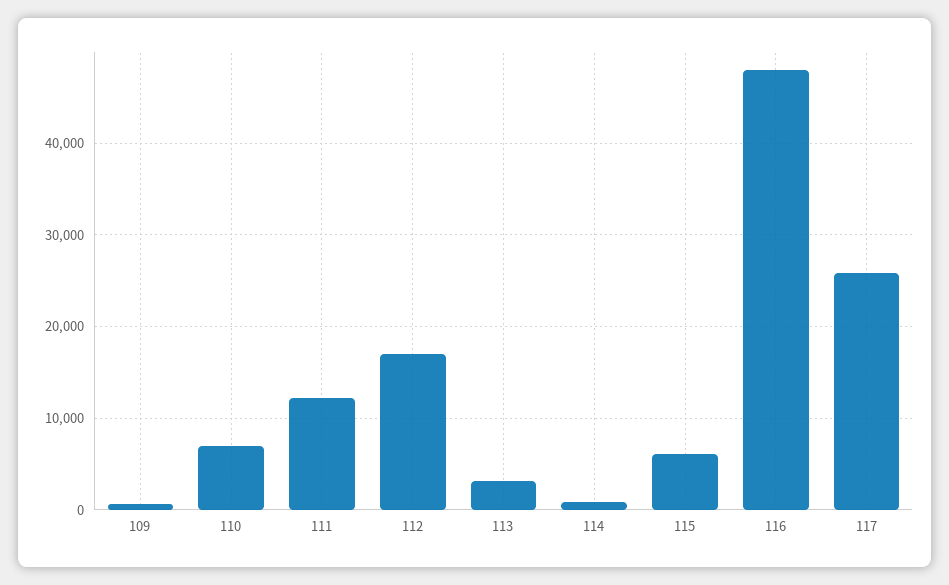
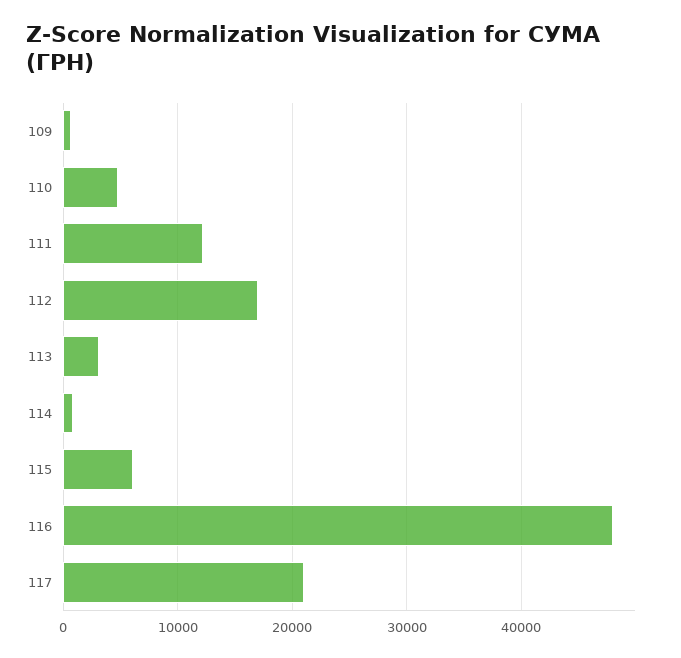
  {
    "109": 1000,
-   "110": 7000,
+   "110": 5000,
    "111": 12000,
    "112": 17000,
    "113": 3000,
    "114": 1000,
    "115": 6000,
    "116": 48000,
-   "117": 26000
+   "117": 21000
  }

